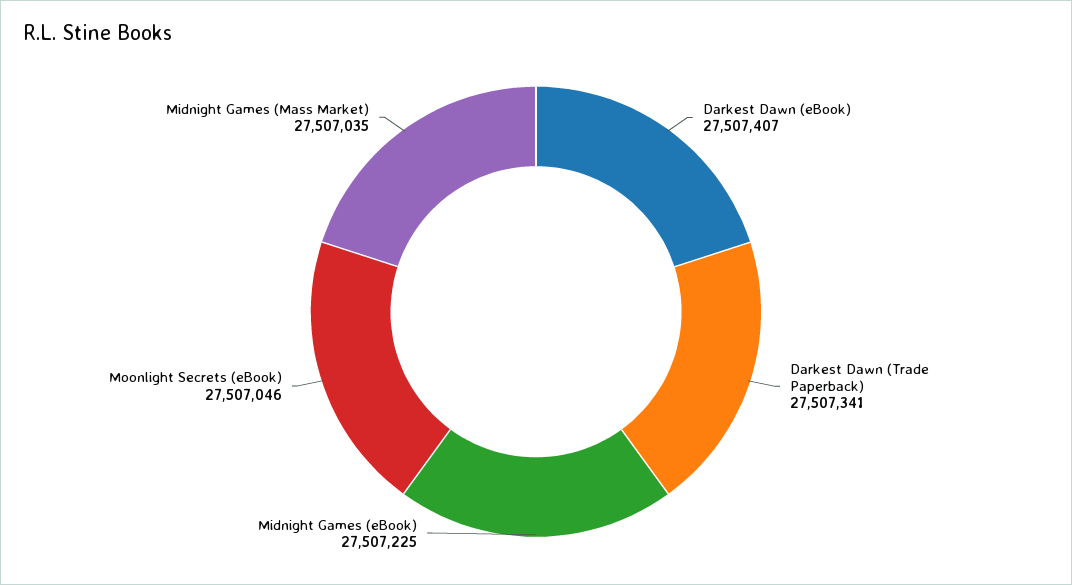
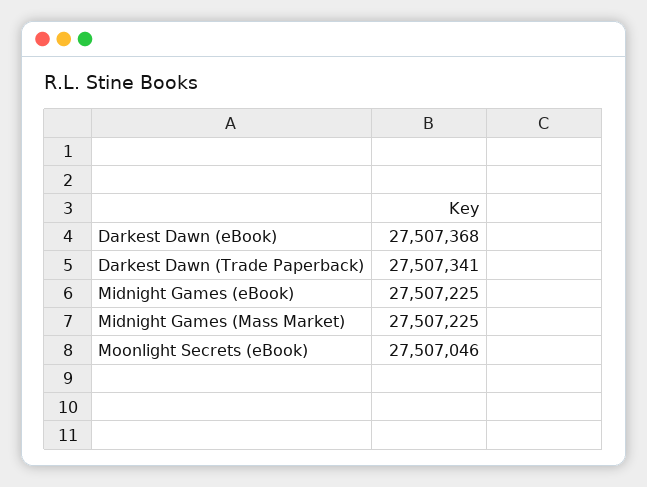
  {
-   "Darkest Dawn (eBook)": 27507407,
+   "Darkest Dawn (eBook)": 27507368,
    "Darkest Dawn (Trade Paperback)": 27507341,
    "Midnight Games (eBook)": 27507225,
    "Moonlight Secrets (eBook)": 27507046,
-   "Midnight Games (Mass Market)": 27507035
+   "Midnight Games (Mass Market)": 27507225
  }

